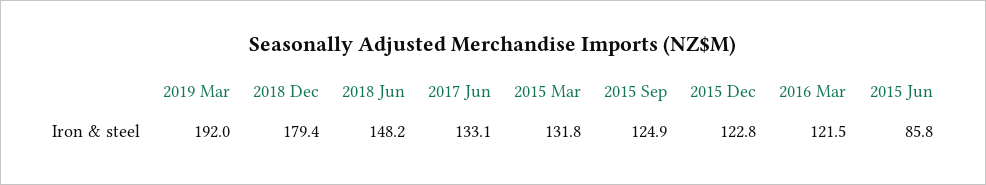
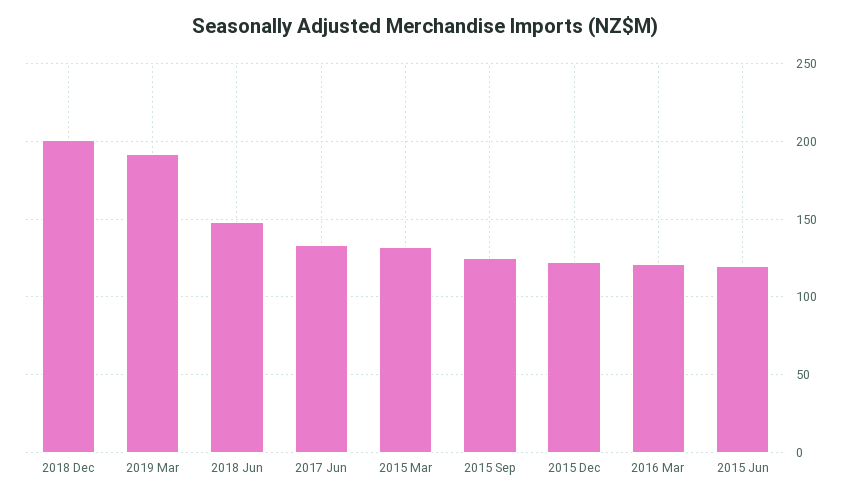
  {
    "2019 Mar": 192,
-   "2018 Dec": 179.4,
+   "2018 Dec": 200,
    "2018 Jun": 148.2,
    "2017 Jun": 133.1,
    "2015 Mar": 131.8,
    "2015 Sep": 124.9,
    "2015 Dec": 122.8,
    "2016 Mar": 121.5,
-   "2015 Jun": 85.8
+   "2015 Jun": 120
  }

